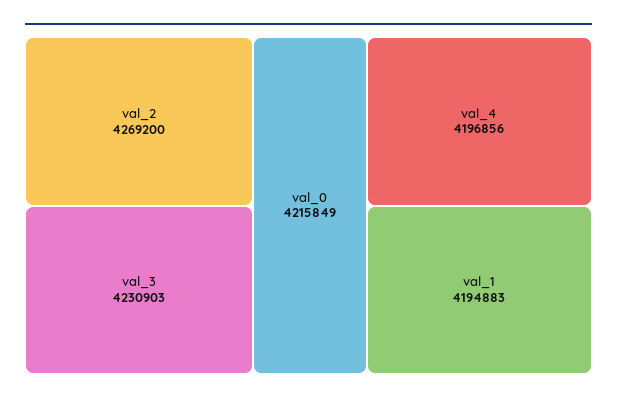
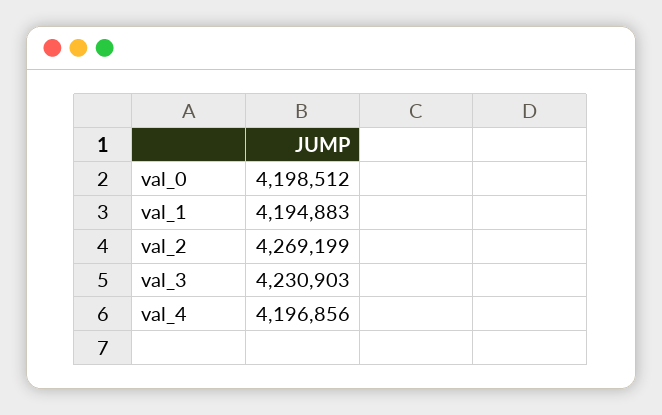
  {
-   "val_2": 4269200,
+   "val_2": 4269199,
    "val_3": 4230903,
-   "val_0": 4215849,
+   "val_0": 4198512,
    "val_4": 4196856,
    "val_1": 4194883
  }

